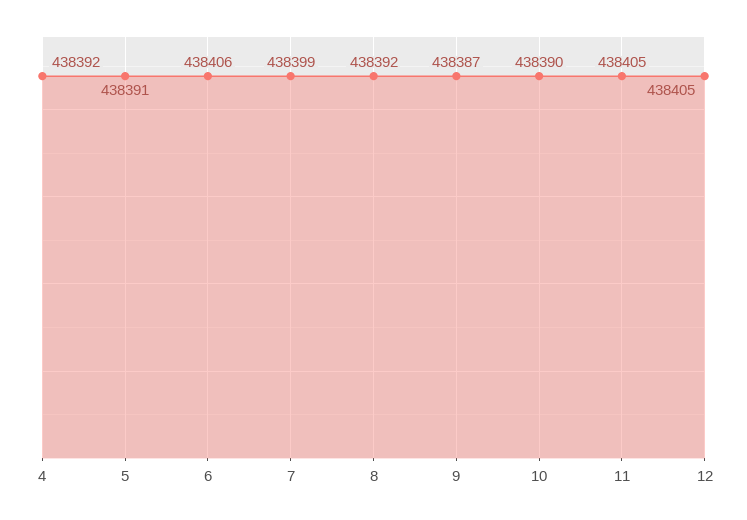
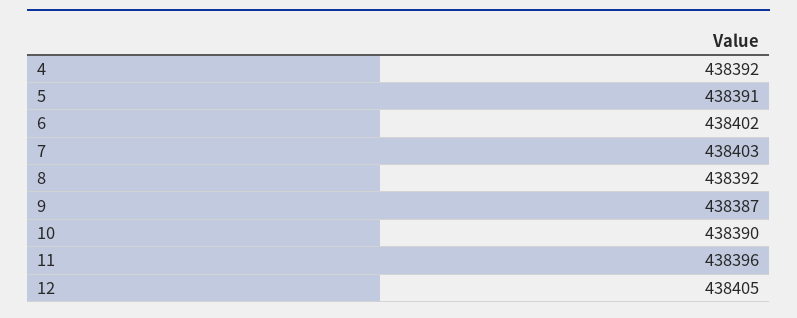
  {
    "4": 438392,
    "5": 438391,
-   "6": 438406,
+   "6": 438402,
-   "7": 438399,
+   "7": 438403,
    "8": 438392,
    "9": 438387,
    "10": 438390,
-   "11": 438405,
+   "11": 438396,
    "12": 438405
  }

